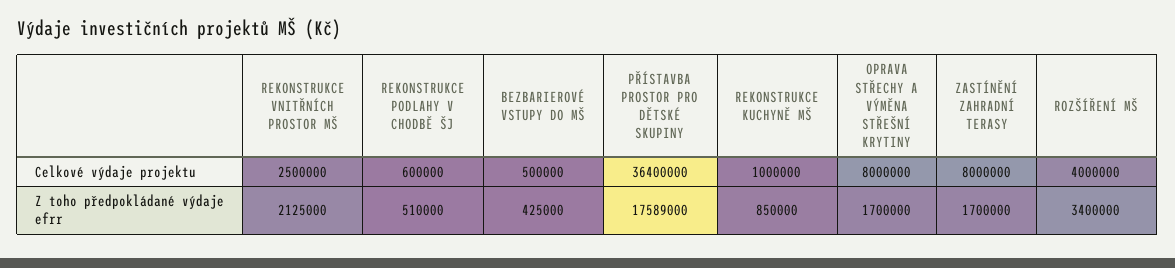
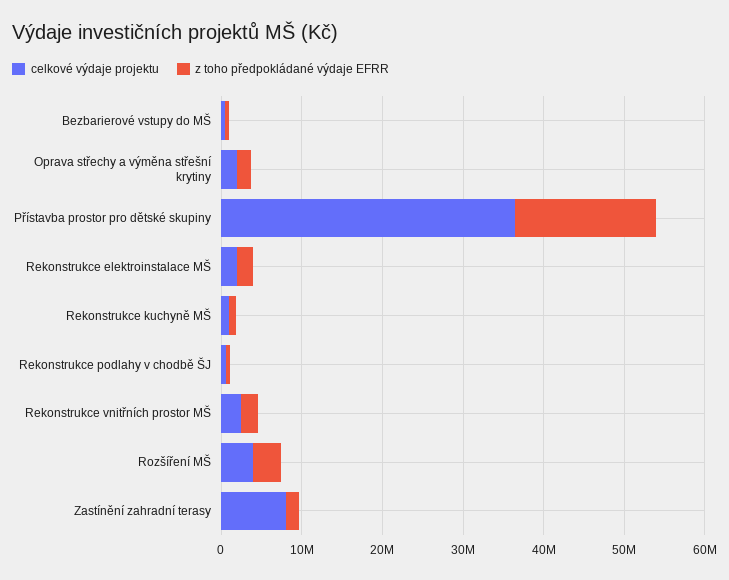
  {
    "Celkové výdaje projektu": {
      "REKONSTRUKCE VNITŘNÍCH PROSTOR MŠ": 2500000,
      "REKONSTRUKCE PODLAHY V CHODBĚ ŠJ": 600000,
      "BEZBARIEROVÉ VSTUPY DO MŠ": 500000,
      "PŘÍSTAVBA PROSTOR PRO DĚTSKÉ SKUPINY": 36400000,
      "REKONSTRUKCE KUCHYNĚ MŠ": 1000000,
-     "OPRAVA STŘECHY A VÝMĚNA STŘEŠNÍ KRYTINY": 8000000,
+     "OPRAVA STŘECHY A VÝMĚNA STŘEŠNÍ KRYTINY": 2000000,
      "ZASTÍNĚNÍ ZAHRADNÍ TERASY": 8000000,
-     "ROZŠÍŘENÍ MŠ": 4000000
+     "ROZŠÍŘENÍ MŠ": 4000000,
+     "Rekonstrukce elektroinstalace MŠ": 2000000
    },
    "Z toho předpokládané výdaje efrr": {
      "REKONSTRUKCE VNITŘNÍCH PROSTOR MŠ": 2125000,
      "REKONSTRUKCE PODLAHY V CHODBĚ ŠJ": 510000,
      "BEZBARIEROVÉ VSTUPY DO MŠ": 425000,
      "PŘÍSTAVBA PROSTOR PRO DĚTSKÉ SKUPINY": 17589000,
      "REKONSTRUKCE KUCHYNĚ MŠ": 850000,
      "OPRAVA STŘECHY A VÝMĚNA STŘEŠNÍ KRYTINY": 1700000,
      "ZASTÍNĚNÍ ZAHRADNÍ TERASY": 1700000,
-     "ROZŠÍŘENÍ MŠ": 3400000
+     "ROZŠÍŘENÍ MŠ": 3400000,
+     "Rekonstrukce elektroinstalace MŠ": 2000000
    }
  }

